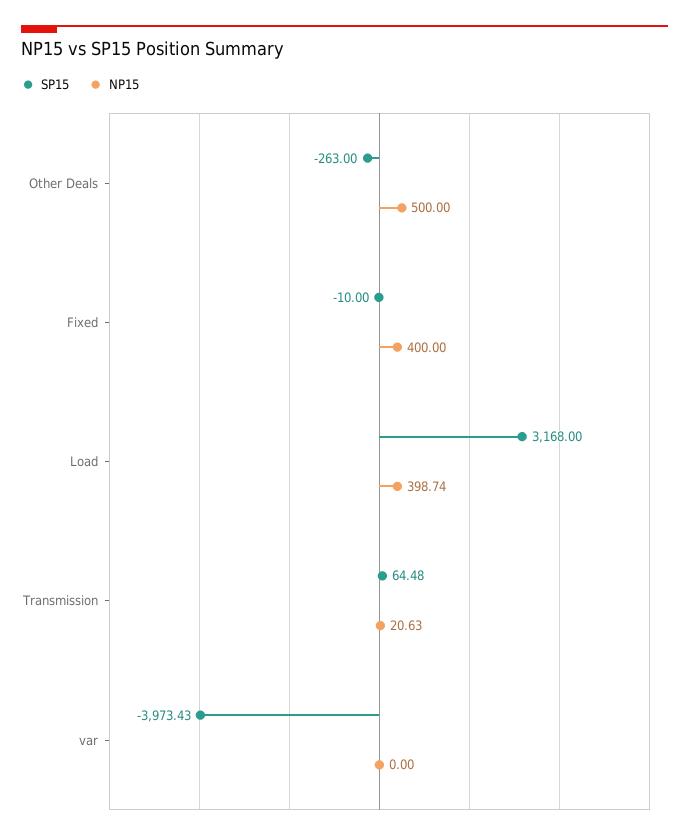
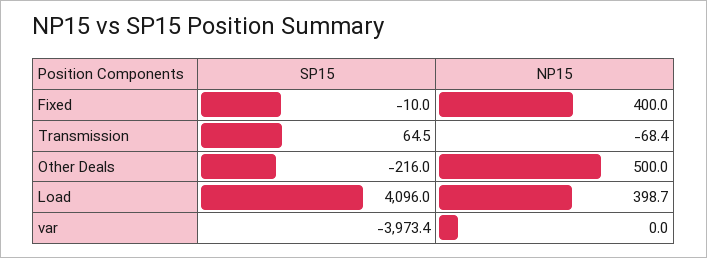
  {
    "SP15": {
-     "Other Deals": -263,
+     "Other Deals": -216,
      "Fixed": -10,
-     "Load": 3168,
+     "Load": 4096,
      "Transmission": 64.48,
      "var": -3973.43
    },
    "NP15": {
      "Other Deals": 500,
      "Fixed": 400,
      "Load": 398.74,
-     "Transmission": 20.63,
+     "Transmission": -68.4,
      "var": 0
    }
  }

